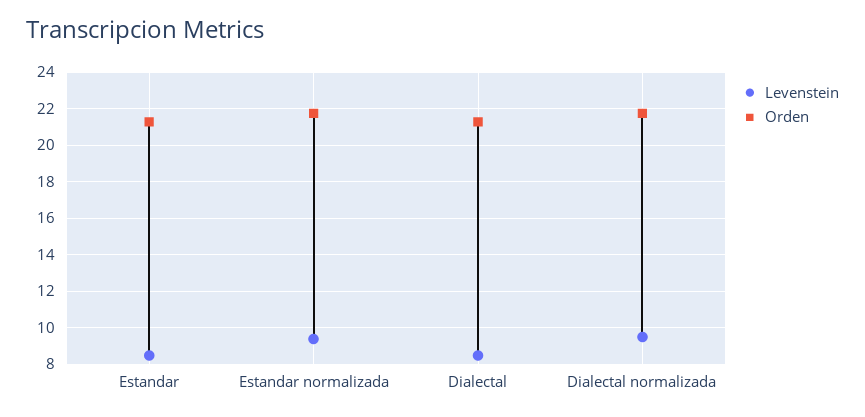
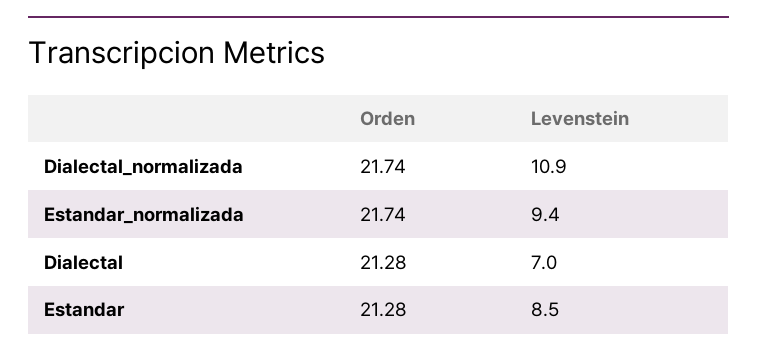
  {
    "Levenstein": {
      "Estandar": 8.5,
      "Estandar normalizada": 9.4,
-     "Dialectal": 8.5,
+     "Dialectal": 7,
-     "Dialectal normalizada": 9.5
+     "Dialectal normalizada": 10.9
    },
    "Orden": {
      "Estandar": 21.28,
      "Estandar normalizada": 21.74,
      "Dialectal": 21.28,
      "Dialectal normalizada": 21.74
    }
  }

